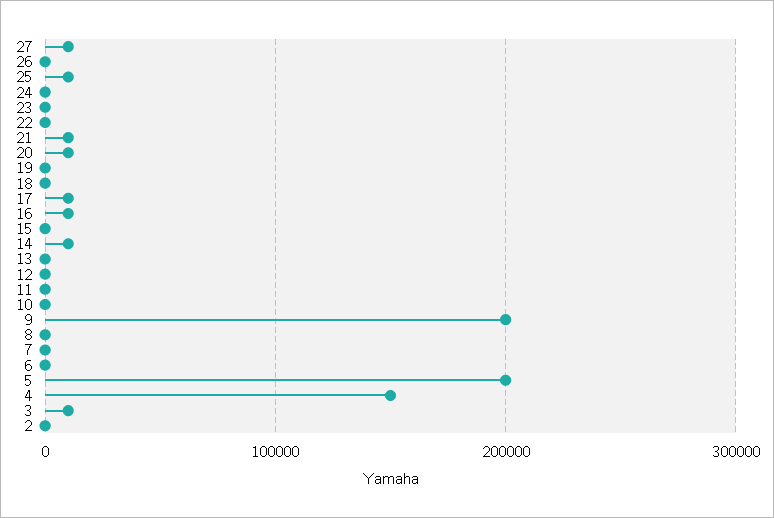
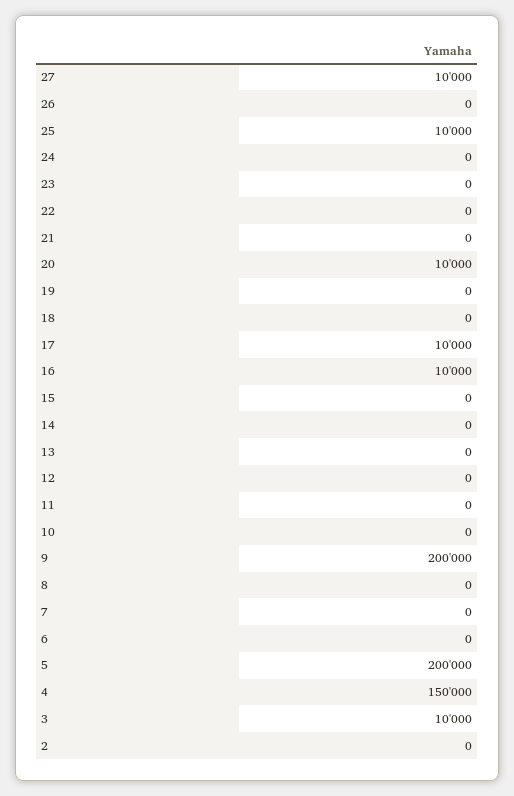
  {
    "27": 10000,
    "26": 0,
    "25": 10000,
    "24": 0,
    "23": 0,
    "22": 0,
-   "21": 10000,
+   "21": 0,
    "20": 10000,
    "19": 0,
    "18": 0,
    "17": 10000,
    "16": 10000,
    "15": 0,
-   "14": 10000,
+   "14": 0,
    "13": 0,
    "12": 0,
    "11": 0,
    "10": 0,
    "9": 200000,
    "8": 0,
    "7": 0,
    "6": 0,
    "5": 200000,
    "4": 150000,
    "3": 10000,
    "2": 0
  }

